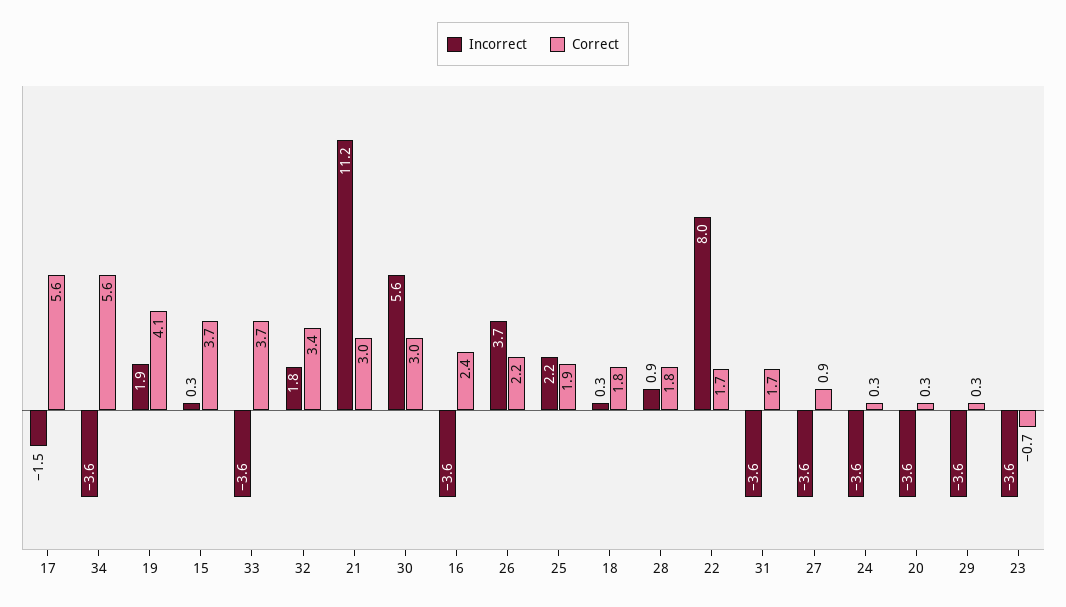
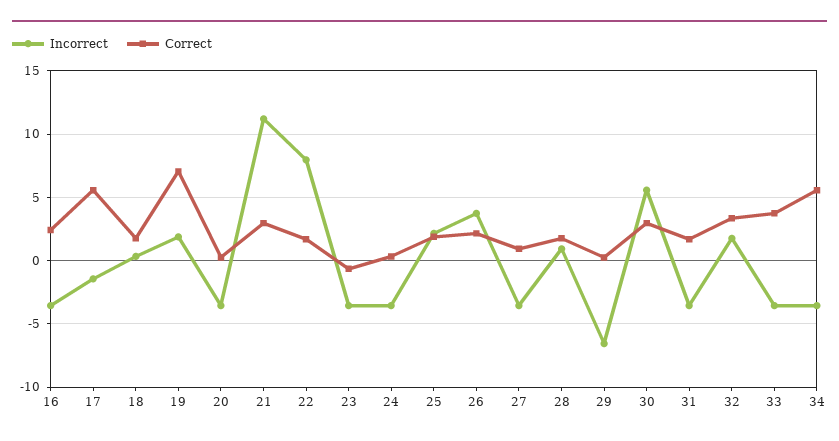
  {
    "Incorrect": {
      "17": -1.5,
      "34": -3.6,
      "19": 1.9,
-     "15": 0.3,
      "33": -3.6,
      "32": 1.8,
      "21": 11.2,
      "30": 5.6,
      "16": -3.6,
      "26": 3.7,
      "25": 2.2,
      "18": 0.3,
      "28": 0.9,
      "22": 8,
      "31": -3.6,
      "27": -3.6,
      "24": -3.6,
      "20": -3.6,
-     "29": -3.6,
+     "29": -6.5,
      "23": -3.6
    },
    "Correct": {
      "17": 5.6,
      "34": 5.6,
-     "19": 4.1,
+     "19": 7,
-     "15": 3.7,
      "33": 3.7,
      "32": 3.4,
      "21": 3,
      "30": 3,
      "16": 2.4,
      "26": 2.2,
      "25": 1.9,
      "18": 1.8,
      "28": 1.8,
      "22": 1.7,
      "31": 1.7,
      "27": 0.9,
      "24": 0.3,
      "20": 0.3,
      "29": 0.3,
      "23": -0.7
    }
  }

